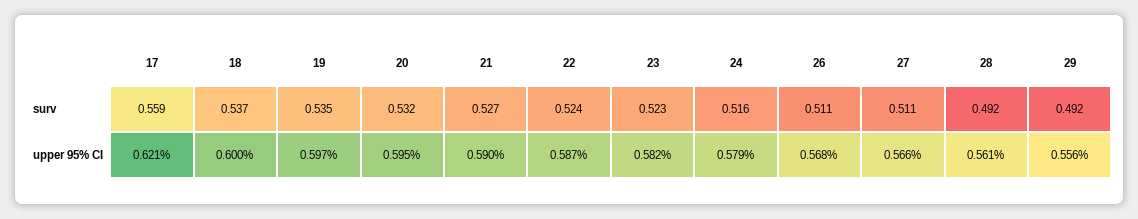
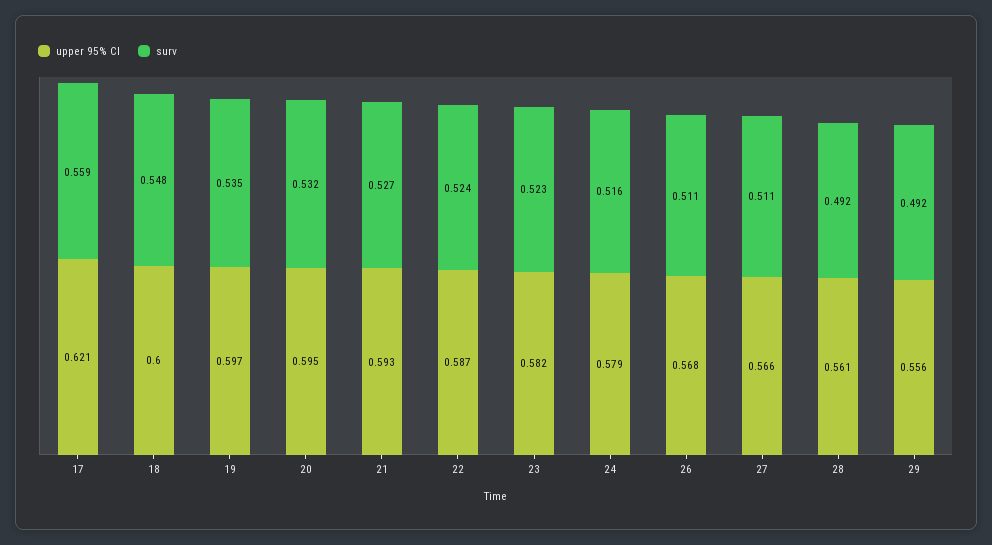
  {
    "surv": {
      "17": 0.559,
-     "18": 0.537,
+     "18": 0.548,
      "19": 0.535,
      "20": 0.532,
      "21": 0.527,
      "22": 0.524,
      "23": 0.523,
      "24": 0.516,
      "26": 0.511,
      "27": 0.511,
      "28": 0.492,
      "29": 0.492
    },
    "upper 95% CI": {
      "17": 0.621,
      "18": 0.6,
      "19": 0.597,
      "20": 0.595,
-     "21": 0.59,
+     "21": 0.593,
      "22": 0.587,
      "23": 0.582,
      "24": 0.579,
      "26": 0.568,
      "27": 0.566,
      "28": 0.561,
      "29": 0.556
    }
  }

